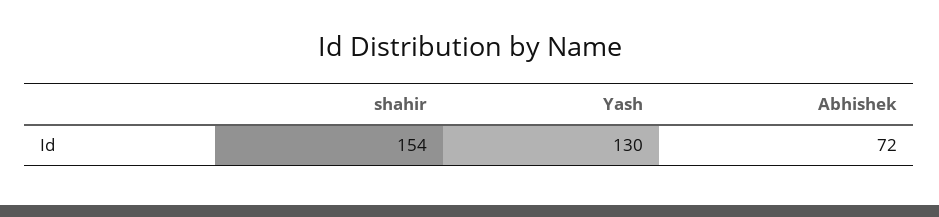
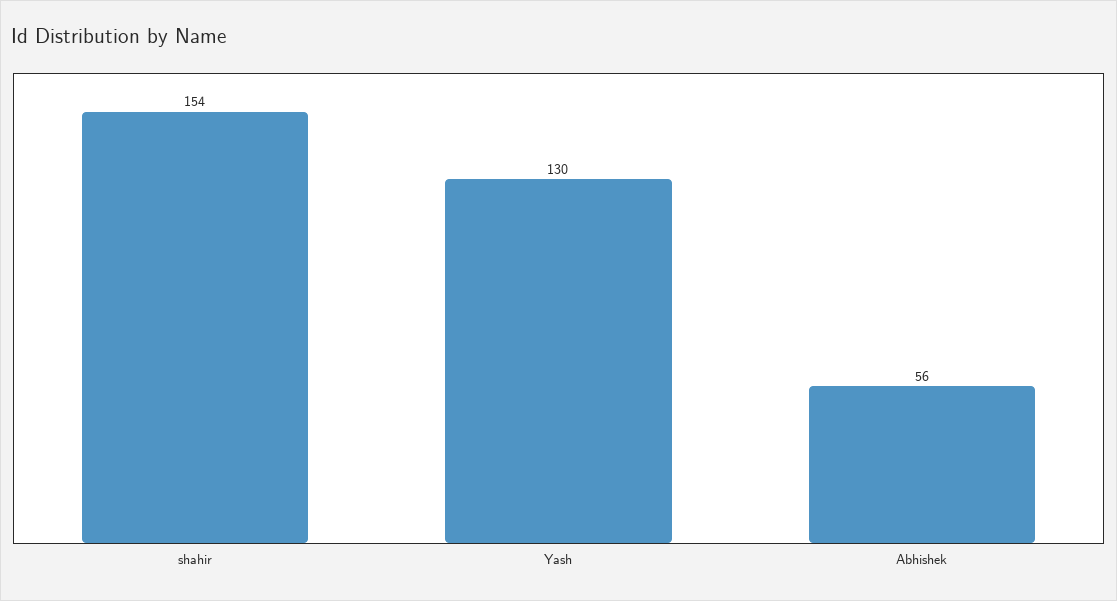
  {
    "shahir": 154,
    "Yash": 130,
-   "Abhishek": 72
+   "Abhishek": 56
  }

